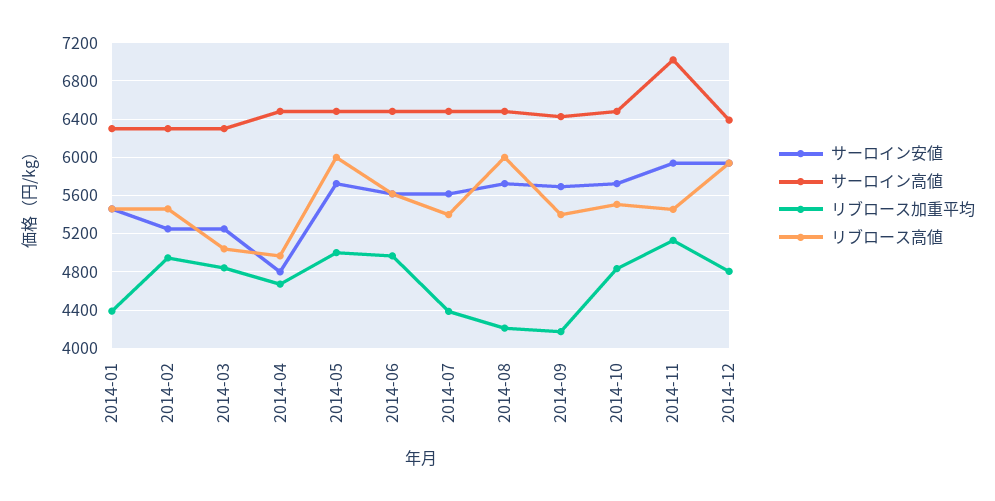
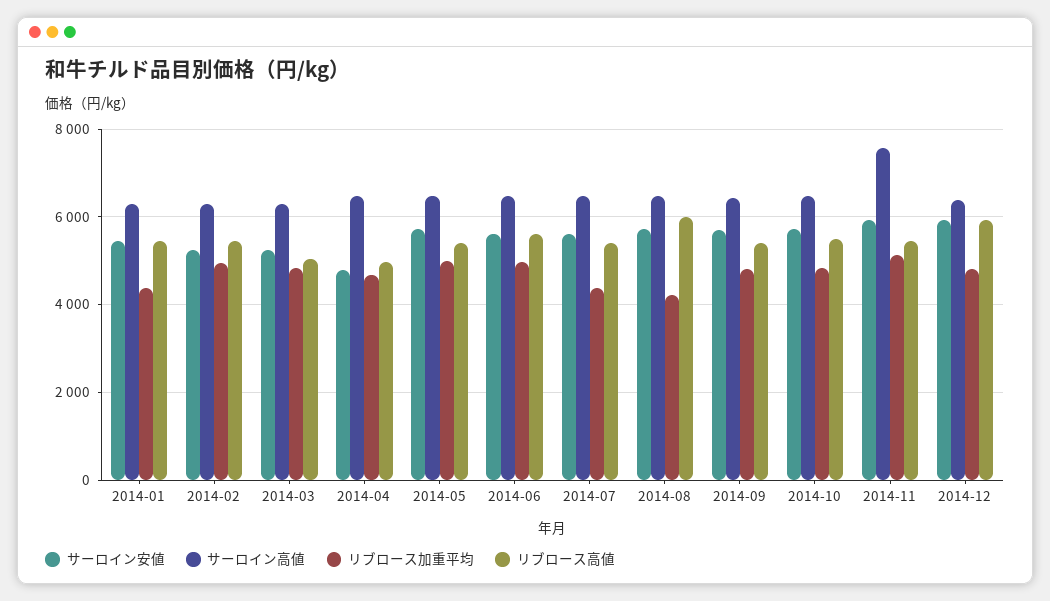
  {
    "サーロイン安値": {
      "2014-01": 5500,
      "2014-02": 5300,
      "2014-03": 5300,
      "2014-04": 4800,
      "2014-05": 5700,
      "2014-06": 5600,
      "2014-07": 5600,
      "2014-08": 5700,
      "2014-09": 5700,
      "2014-10": 5700,
      "2014-11": 5900,
      "2014-12": 5900
    },
    "サーロイン高値": {
      "2014-01": 6300,
      "2014-02": 6300,
      "2014-03": 6300,
      "2014-04": 6500,
      "2014-05": 6500,
      "2014-06": 6500,
      "2014-07": 6500,
      "2014-08": 6500,
      "2014-09": 6400,
      "2014-10": 6500,
-     "2014-11": 7000,
+     "2014-11": 7600,
      "2014-12": 6400
    },
    "リブロース加重平均": {
      "2014-01": 4400,
      "2014-02": 4900,
      "2014-03": 4800,
      "2014-04": 4700,
      "2014-05": 5000,
      "2014-06": 5000,
      "2014-07": 4400,
      "2014-08": 4200,
-     "2014-09": 4200,
+     "2014-09": 4800,
      "2014-10": 4800,
      "2014-11": 5100,
      "2014-12": 4800
    },
    "リブロース高値": {
      "2014-01": 5500,
      "2014-02": 5500,
      "2014-03": 5000,
      "2014-04": 5000,
-     "2014-05": 6000,
+     "2014-05": 5400,
      "2014-06": 5600,
      "2014-07": 5400,
      "2014-08": 6000,
      "2014-09": 5400,
      "2014-10": 5500,
      "2014-11": 5500,
      "2014-12": 5900
    }
  }

